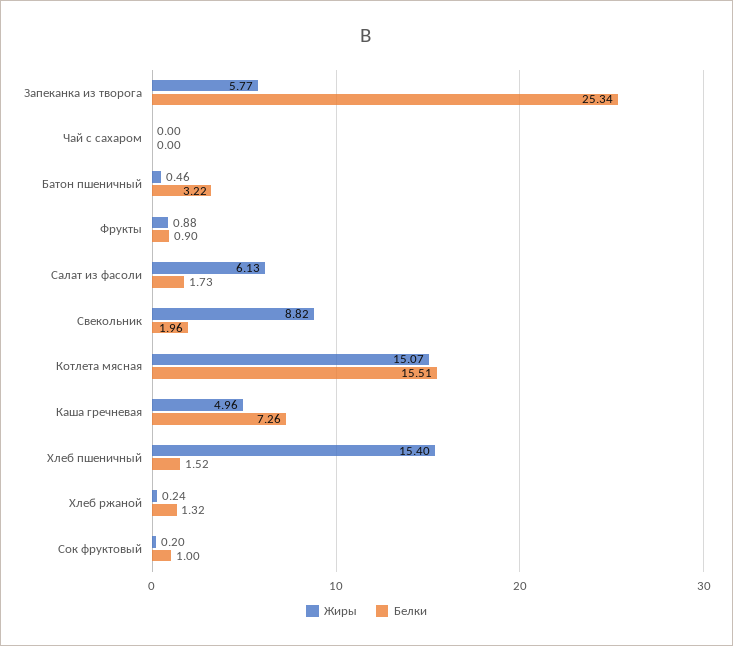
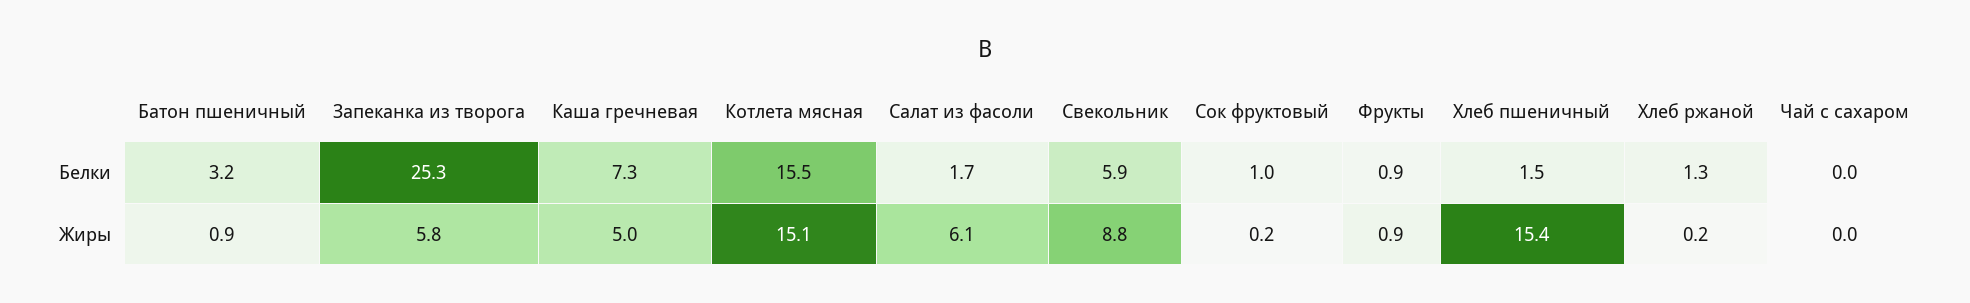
  {
    "Жиры": {
      "Запеканка из творога": 5.77,
      "Чай с сахаром": 0,
-     "Батон пшеничный": 0.46,
+     "Батон пшеничный": 0.9,
      "Фрукты": 0.88,
      "Салат из фасоли": 6.13,
      "Свекольник": 8.82,
      "Котлета мясная": 15.07,
      "Каша гречневая": 4.96,
      "Хлеб пшеничный": 15.4,
      "Хлеб ржаной": 0.24,
      "Сок фруктовый": 0.2
    },
    "Белки": {
      "Запеканка из творога": 25.34,
      "Чай с сахаром": 0,
      "Батон пшеничный": 3.22,
      "Фрукты": 0.9,
      "Салат из фасоли": 1.73,
-     "Свекольник": 1.96,
+     "Свекольник": 5.9,
      "Котлета мясная": 15.51,
      "Каша гречневая": 7.26,
      "Хлеб пшеничный": 1.52,
      "Хлеб ржаной": 1.32,
      "Сок фруктовый": 1
    }
  }

